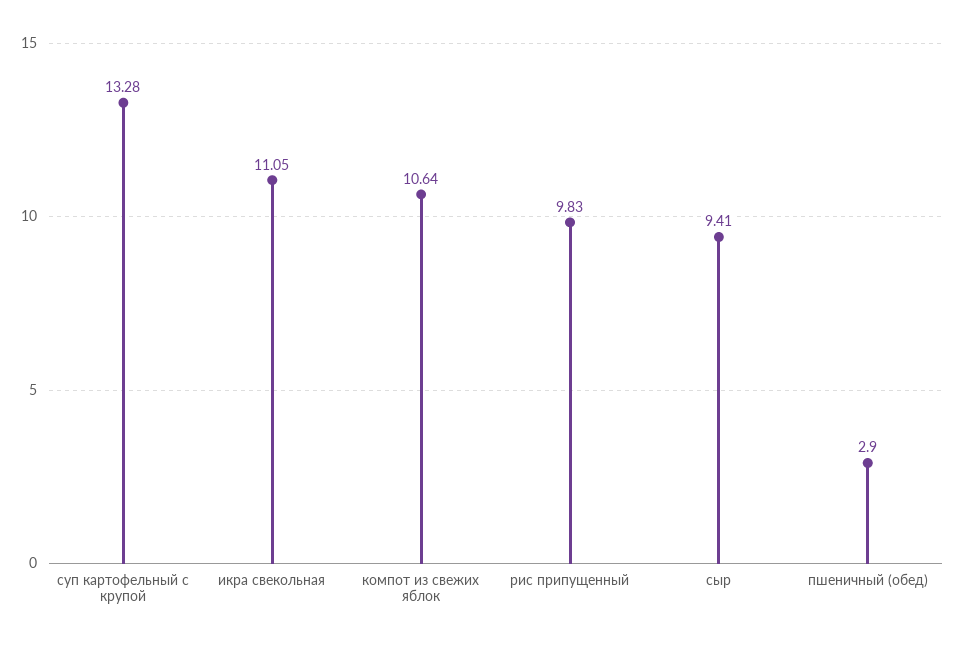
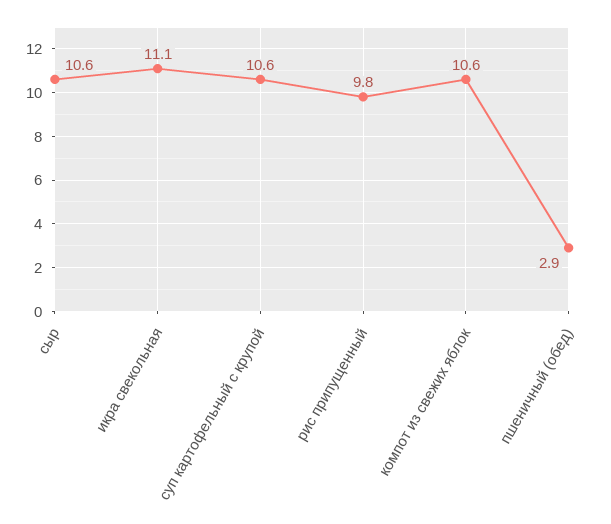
  {
-   "суп картофельный с крупой": 13.28,
+   "суп картофельный с крупой": 10.6,
    "икра свекольная": 11.05,
    "компот из свежих яблок": 10.64,
    "рис припущенный": 9.83,
-   "сыр": 9.41,
+   "сыр": 10.6,
    "пшеничный (обед)": 2.9
  }

